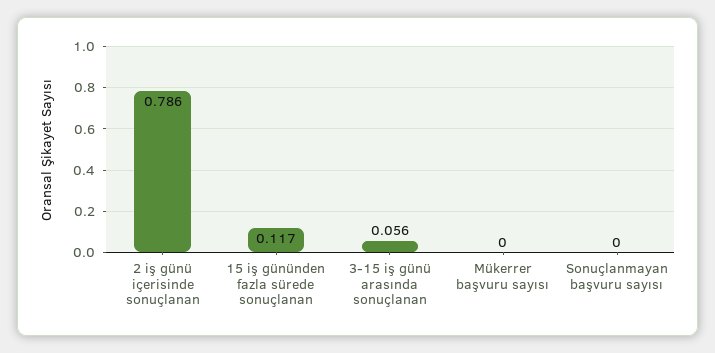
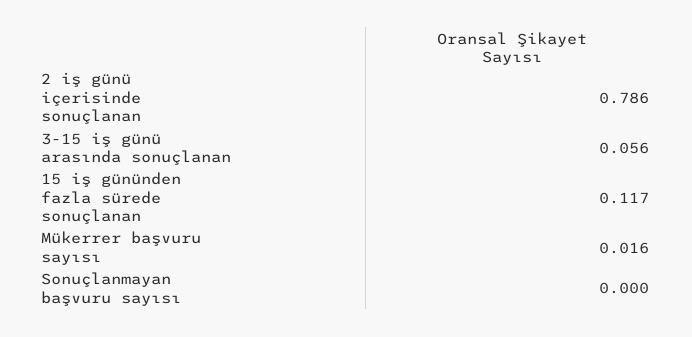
  {
    "2 iş günü içerisinde sonuçlanan": 0.786,
    "15 iş gününden fazla sürede sonuçlanan": 0.117,
    "3-15 iş günü arasında sonuçlanan": 0.056,
-   "Mükerrer başvuru sayısı": 0,
+   "Mükerrer başvuru sayısı": 0.016,
    "Sonuçlanmayan başvuru sayısı": 0
  }

